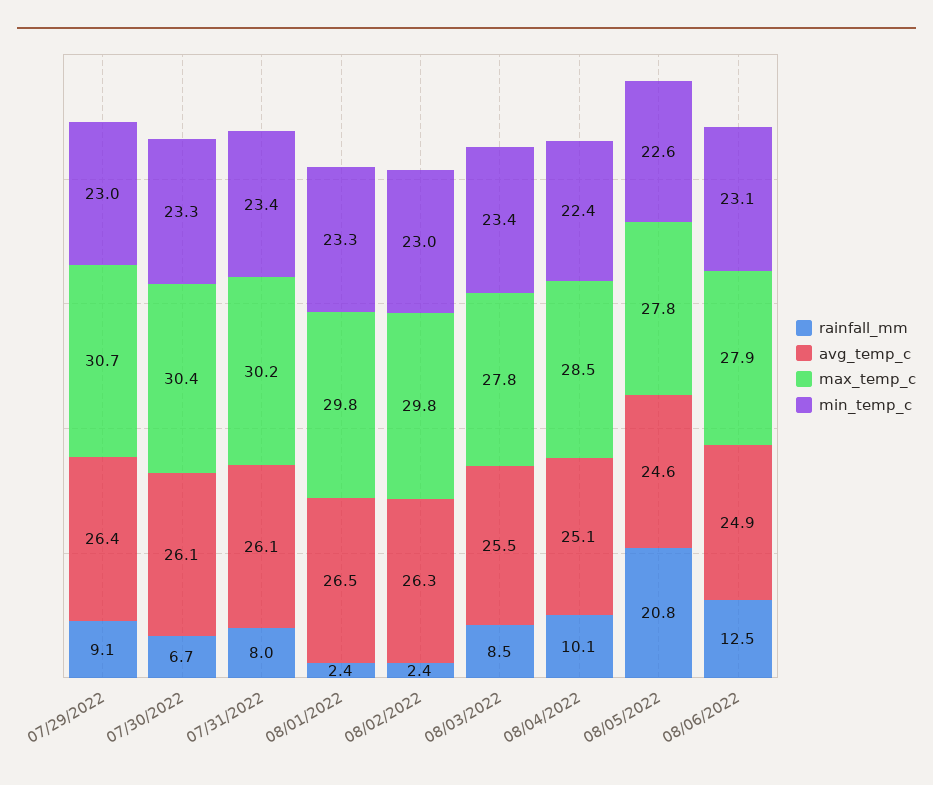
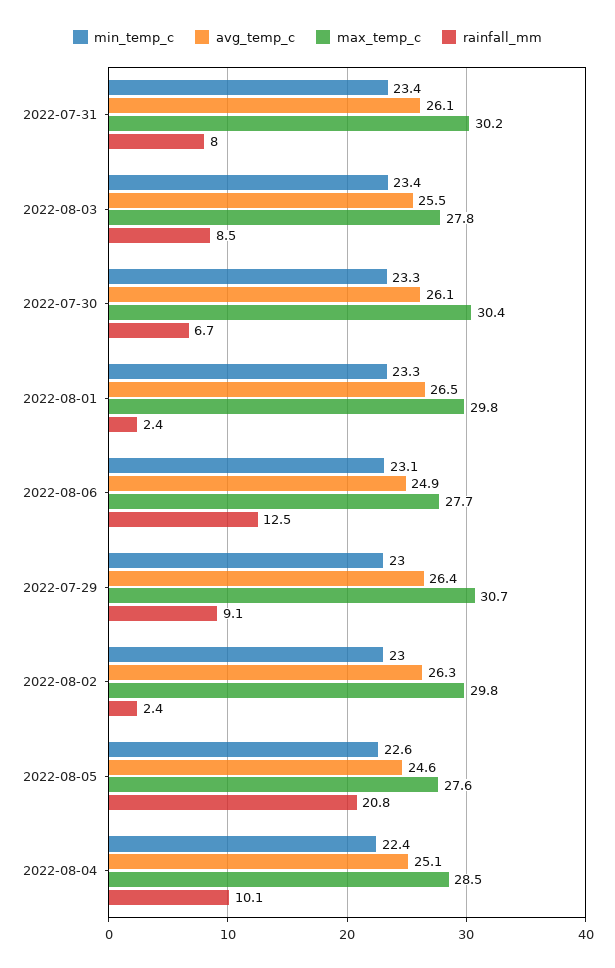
  {
    "rainfall_mm": {
      "07/29/2022": 9.1,
      "07/30/2022": 6.7,
      "07/31/2022": 8,
      "08/01/2022": 2.4,
      "08/02/2022": 2.4,
      "08/03/2022": 8.5,
      "08/04/2022": 10.1,
      "08/05/2022": 20.8,
      "08/06/2022": 12.5
    },
    "avg_temp_c": {
      "07/29/2022": 26.4,
      "07/30/2022": 26.1,
      "07/31/2022": 26.1,
      "08/01/2022": 26.5,
      "08/02/2022": 26.3,
      "08/03/2022": 25.5,
      "08/04/2022": 25.1,
      "08/05/2022": 24.6,
      "08/06/2022": 24.9
    },
    "max_temp_c": {
      "07/29/2022": 30.7,
      "07/30/2022": 30.4,
      "07/31/2022": 30.2,
      "08/01/2022": 29.8,
      "08/02/2022": 29.8,
      "08/03/2022": 27.8,
      "08/04/2022": 28.5,
-     "08/05/2022": 27.8,
+     "08/05/2022": 27.6,
-     "08/06/2022": 27.9
+     "08/06/2022": 27.7
    },
    "min_temp_c": {
      "07/29/2022": 23,
      "07/30/2022": 23.3,
      "07/31/2022": 23.4,
      "08/01/2022": 23.3,
      "08/02/2022": 23,
      "08/03/2022": 23.4,
      "08/04/2022": 22.4,
      "08/05/2022": 22.6,
      "08/06/2022": 23.1
    }
  }

